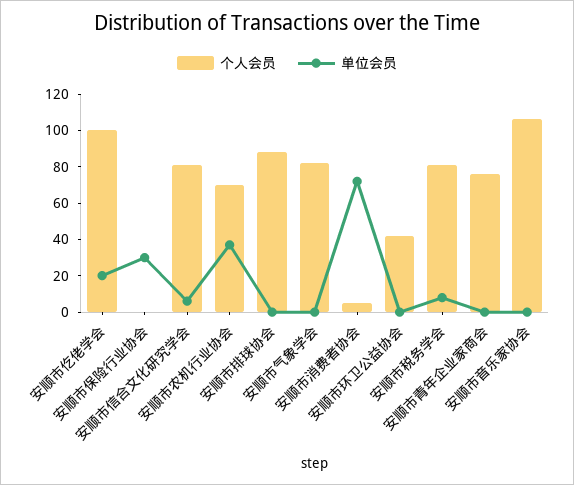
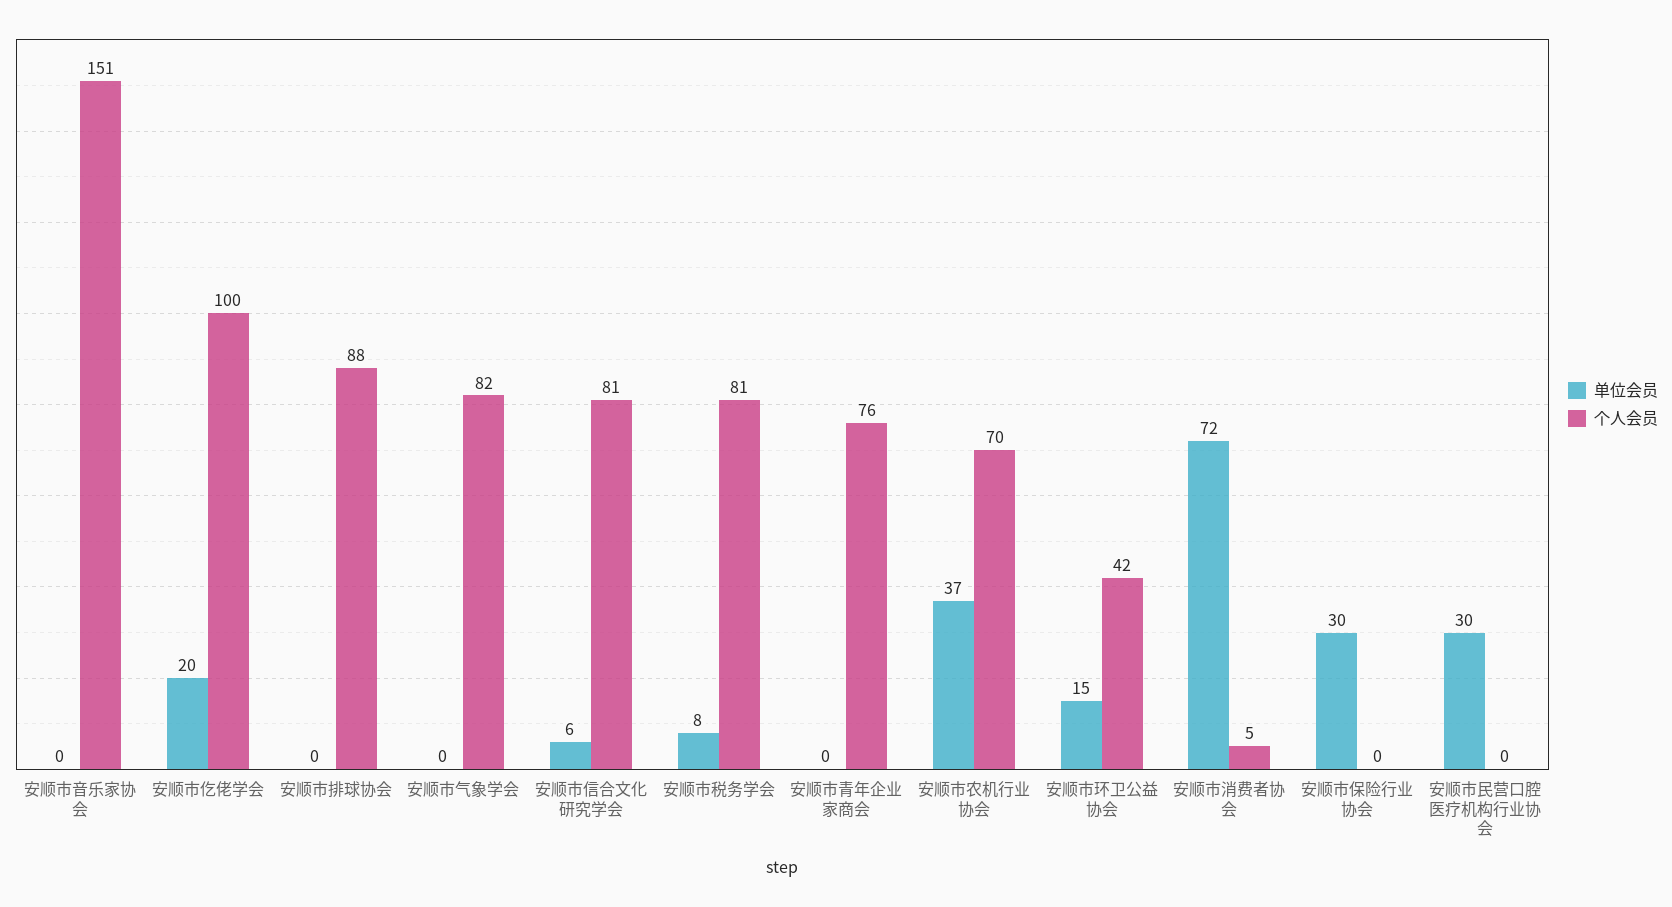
  {
    "个人会员": {
      "安顺市仡佬学会": 100,
      "安顺市保险行业协会": 0,
      "安顺市信合文化研究学会": 81,
      "安顺市农机行业协会": 70,
      "安顺市排球协会": 88,
      "安顺市气象学会": 82,
      "安顺市消费者协会": 5,
      "安顺市环卫公益协会": 42,
      "安顺市税务学会": 81,
      "安顺市青年企业家商会": 76,
-     "安顺市音乐家协会": 105
+     "安顺市音乐家协会": 151,
+     "安顺市民营口腔医疗机构行业协会": 0
    },
    "单位会员": {
      "安顺市仡佬学会": 20,
      "安顺市保险行业协会": 30,
      "安顺市信合文化研究学会": 6,
      "安顺市农机行业协会": 37,
      "安顺市排球协会": 0,
      "安顺市气象学会": 0,
      "安顺市消费者协会": 72,
-     "安顺市环卫公益协会": 0,
+     "安顺市环卫公益协会": 15,
      "安顺市税务学会": 8,
      "安顺市青年企业家商会": 0,
-     "安顺市音乐家协会": 0
+     "安顺市音乐家协会": 0,
+     "安顺市民营口腔医疗机构行业协会": 30
    }
  }

